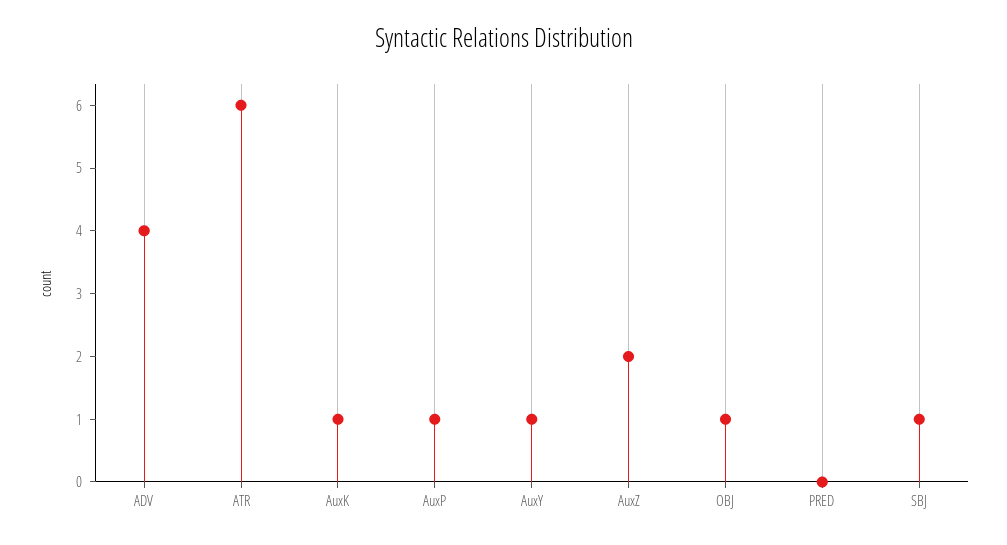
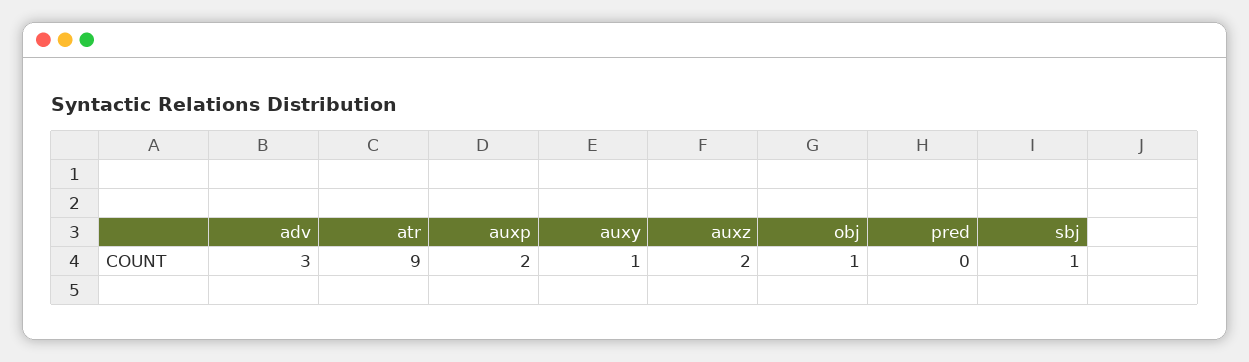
  {
-   "ADV": 4,
+   "ADV": 3,
-   "ATR": 6,
+   "ATR": 9,
-   "AuxK": 1,
-   "AuxP": 1,
+   "AuxP": 2,
    "AuxY": 1,
    "AuxZ": 2,
    "OBJ": 1,
    "PRED": 0,
    "SBJ": 1
  }

